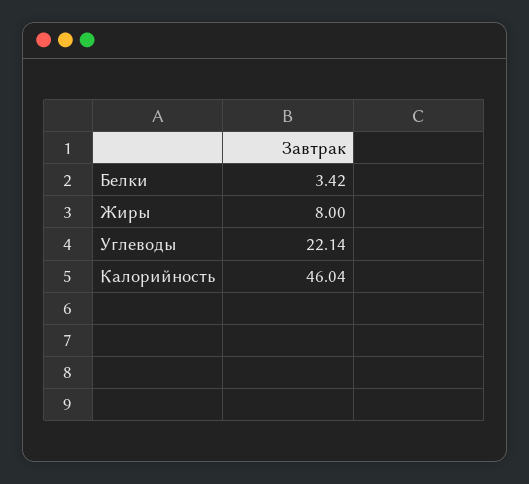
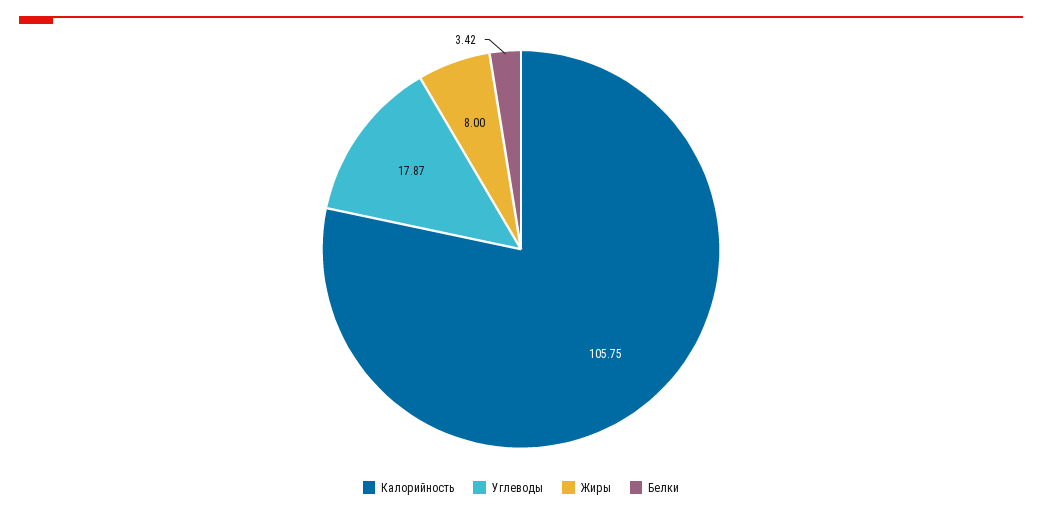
  {
    "Белки": 3.42,
    "Жиры": 8,
-   "Углеводы": 22.14,
+   "Углеводы": 17.87,
-   "Калорийность": 46.04
+   "Калорийность": 105.75
  }

